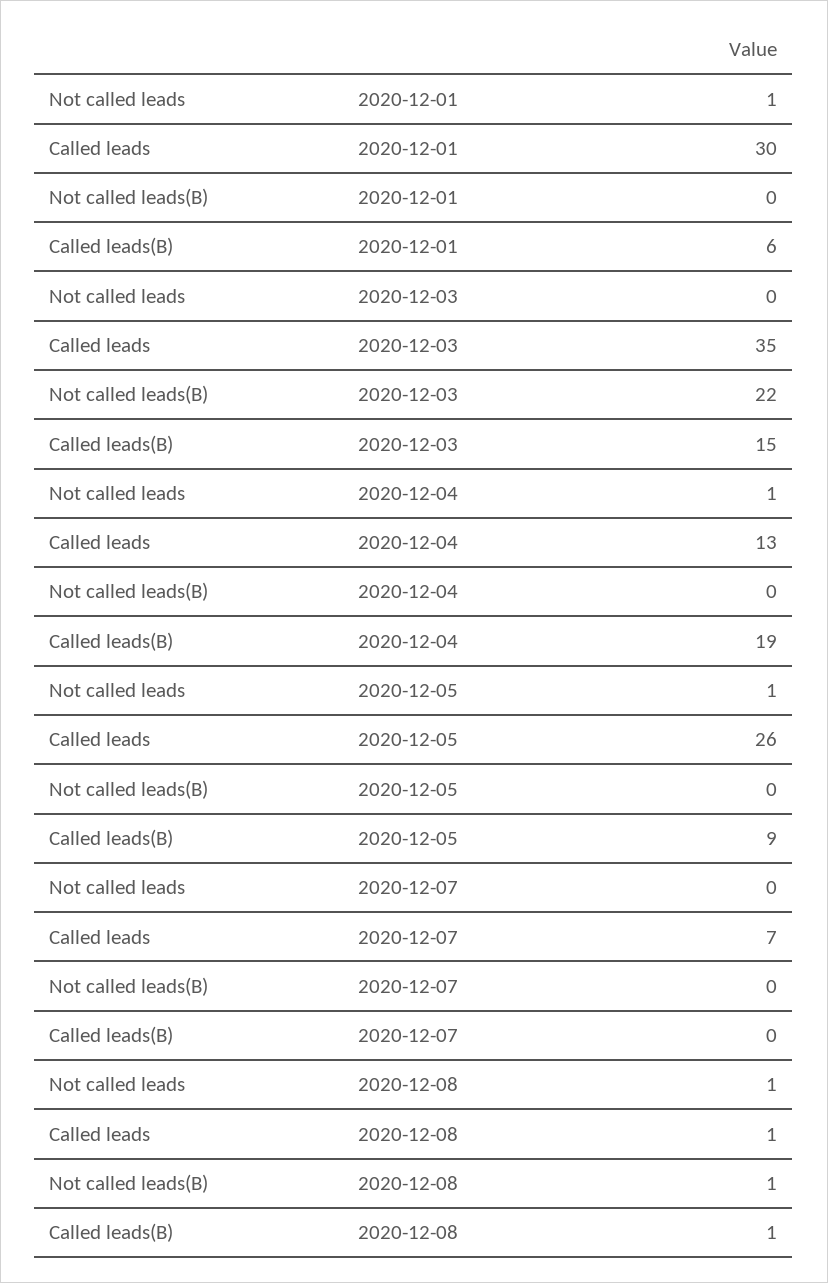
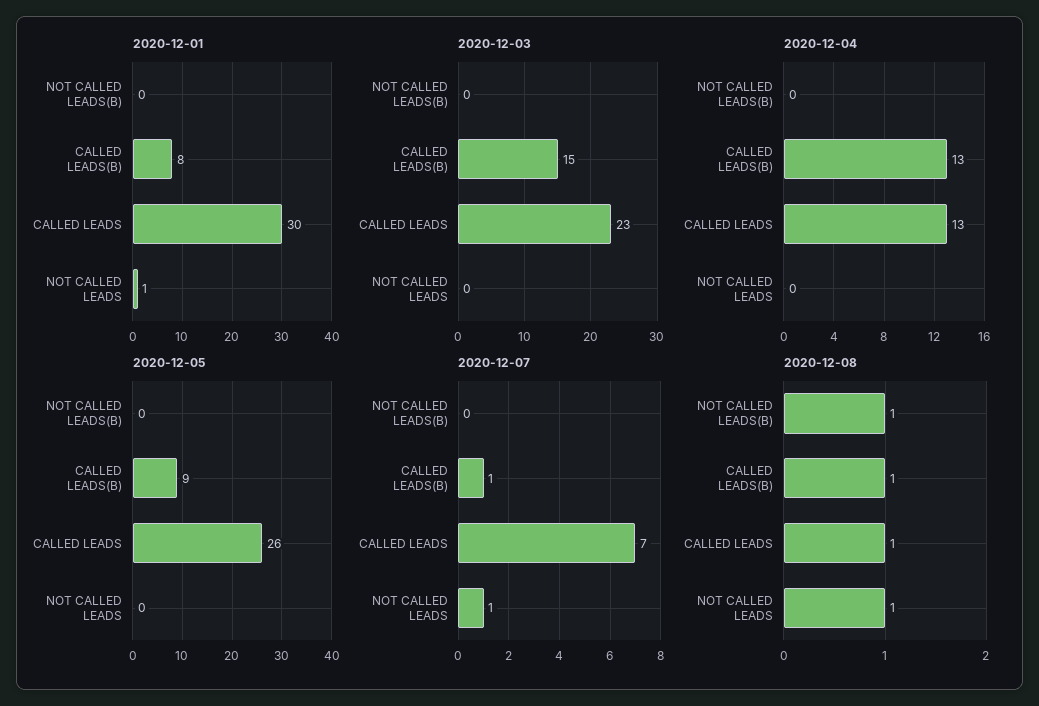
  {
    "2020-12-01": {
      "Not called leads": 1,
      "Called leads": 30,
      "Not called leads(B)": 0,
-     "Called leads(B)": 6
+     "Called leads(B)": 8
    },
    "2020-12-03": {
      "Not called leads": 0,
-     "Called leads": 35,
+     "Called leads": 23,
-     "Not called leads(B)": 22,
+     "Not called leads(B)": 0,
      "Called leads(B)": 15
    },
    "2020-12-04": {
-     "Not called leads": 1,
+     "Not called leads": 0,
      "Called leads": 13,
      "Not called leads(B)": 0,
-     "Called leads(B)": 19
+     "Called leads(B)": 13
    },
    "2020-12-05": {
-     "Not called leads": 1,
+     "Not called leads": 0,
      "Called leads": 26,
      "Not called leads(B)": 0,
      "Called leads(B)": 9
    },
    "2020-12-07": {
-     "Not called leads": 0,
+     "Not called leads": 1,
      "Called leads": 7,
      "Not called leads(B)": 0,
-     "Called leads(B)": 0
+     "Called leads(B)": 1
    },
    "2020-12-08": {
      "Not called leads": 1,
      "Called leads": 1,
      "Not called leads(B)": 1,
      "Called leads(B)": 1
    }
  }

